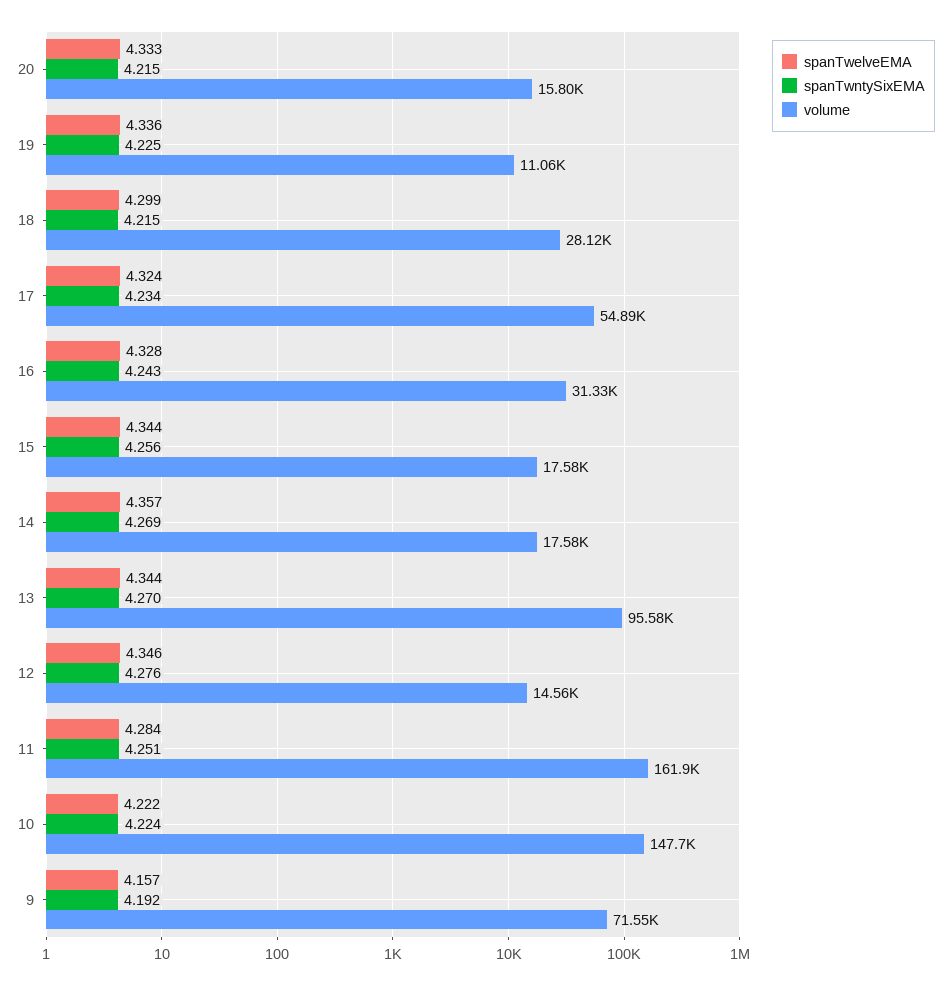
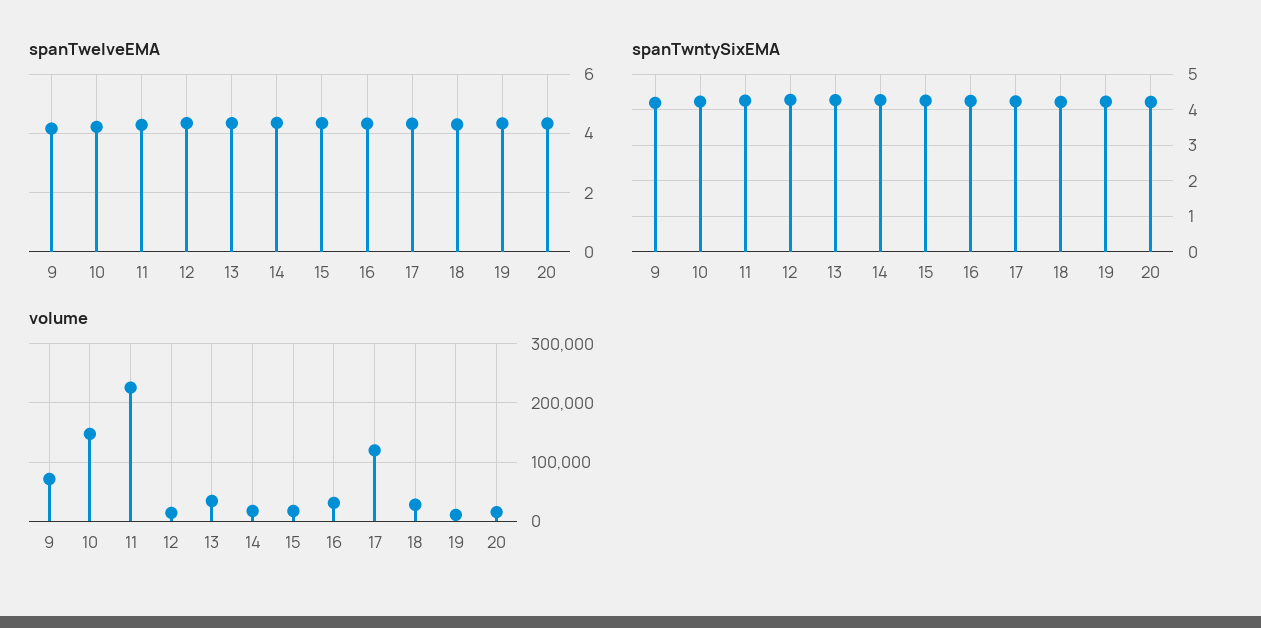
  {
    "spanTwelveEMA": {
      "20": 4.333,
      "19": 4.336,
      "18": 4.299,
      "17": 4.324,
      "16": 4.328,
      "15": 4.344,
      "14": 4.357,
      "13": 4.344,
      "12": 4.346,
      "11": 4.284,
      "10": 4.222,
      "9": 4.157
    },
    "spanTwntySixEMA": {
      "20": 4.215,
      "19": 4.225,
      "18": 4.215,
      "17": 4.234,
      "16": 4.243,
      "15": 4.256,
      "14": 4.269,
      "13": 4.27,
      "12": 4.276,
      "11": 4.251,
      "10": 4.224,
      "9": 4.192
    },
    "volume": {
      "20": 15800,
      "19": 11060,
      "18": 28120,
-     "17": 54890,
+     "17": 120000,
      "16": 31330,
      "15": 17580,
      "14": 17580,
-     "13": 95580,
+     "13": 40000,
      "12": 14560,
-     "11": 161900,
+     "11": 220000,
      "10": 147700,
      "9": 71550
    }
  }

